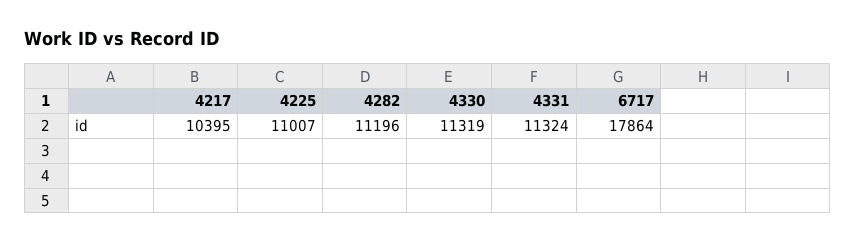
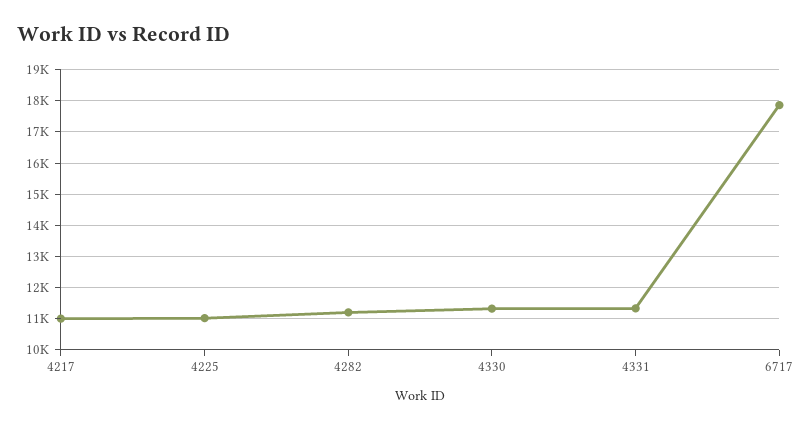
  {
-   "4217": 10395,
+   "4217": 11000,
    "4225": 11007,
    "4282": 11196,
    "4330": 11319,
    "4331": 11324,
    "6717": 17864
  }

